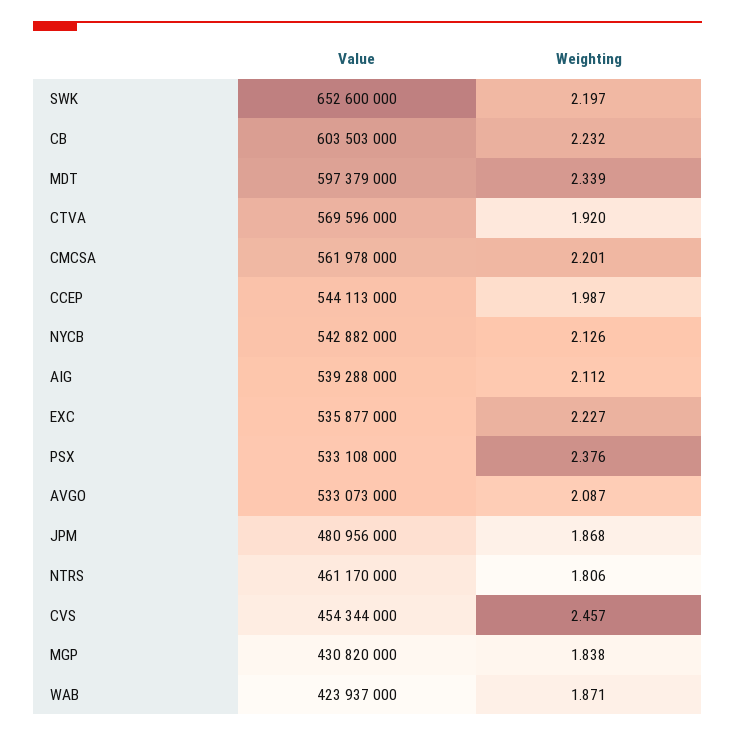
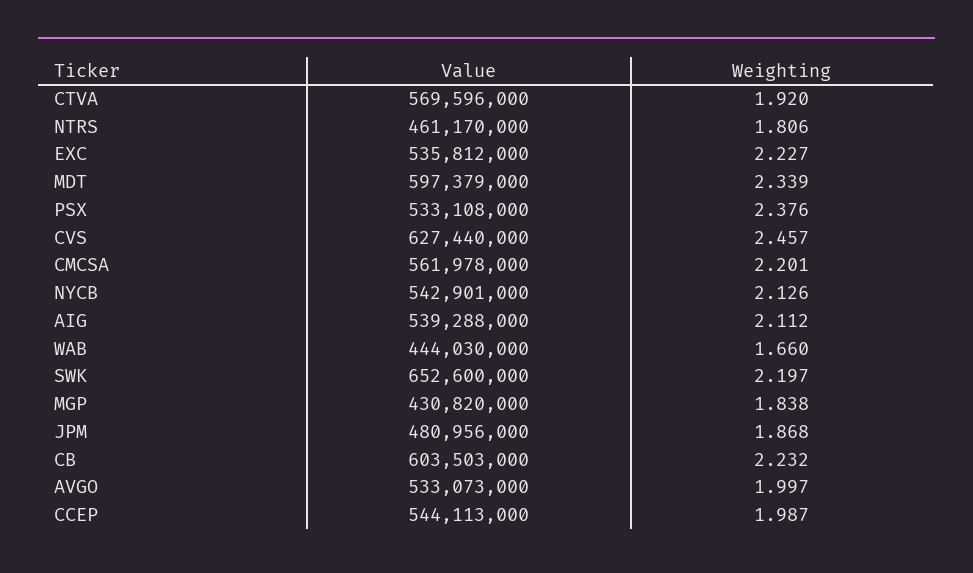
  {
    "Value": {
      "SWK": 652600000,
      "CB": 603503000,
      "MDT": 597379000,
      "CTVA": 569596000,
      "CMCSA": 561978000,
      "CCEP": 544113000,
-     "NYCB": 542882000,
+     "NYCB": 542901000,
      "AIG": 539288000,
-     "EXC": 535877000,
+     "EXC": 535812000,
      "PSX": 533108000,
      "AVGO": 533073000,
      "JPM": 480956000,
      "NTRS": 461170000,
-     "CVS": 454344000,
+     "CVS": 627440000,
      "MGP": 430820000,
-     "WAB": 423937000
+     "WAB": 444030000
    },
    "Weighting": {
      "SWK": 2.197,
      "CB": 2.232,
      "MDT": 2.339,
      "CTVA": 1.92,
      "CMCSA": 2.201,
      "CCEP": 1.987,
      "NYCB": 2.126,
      "AIG": 2.112,
      "EXC": 2.227,
      "PSX": 2.376,
-     "AVGO": 2.087,
+     "AVGO": 1.997,
      "JPM": 1.868,
      "NTRS": 1.806,
      "CVS": 2.457,
      "MGP": 1.838,
-     "WAB": 1.871
+     "WAB": 1.66
    }
  }

